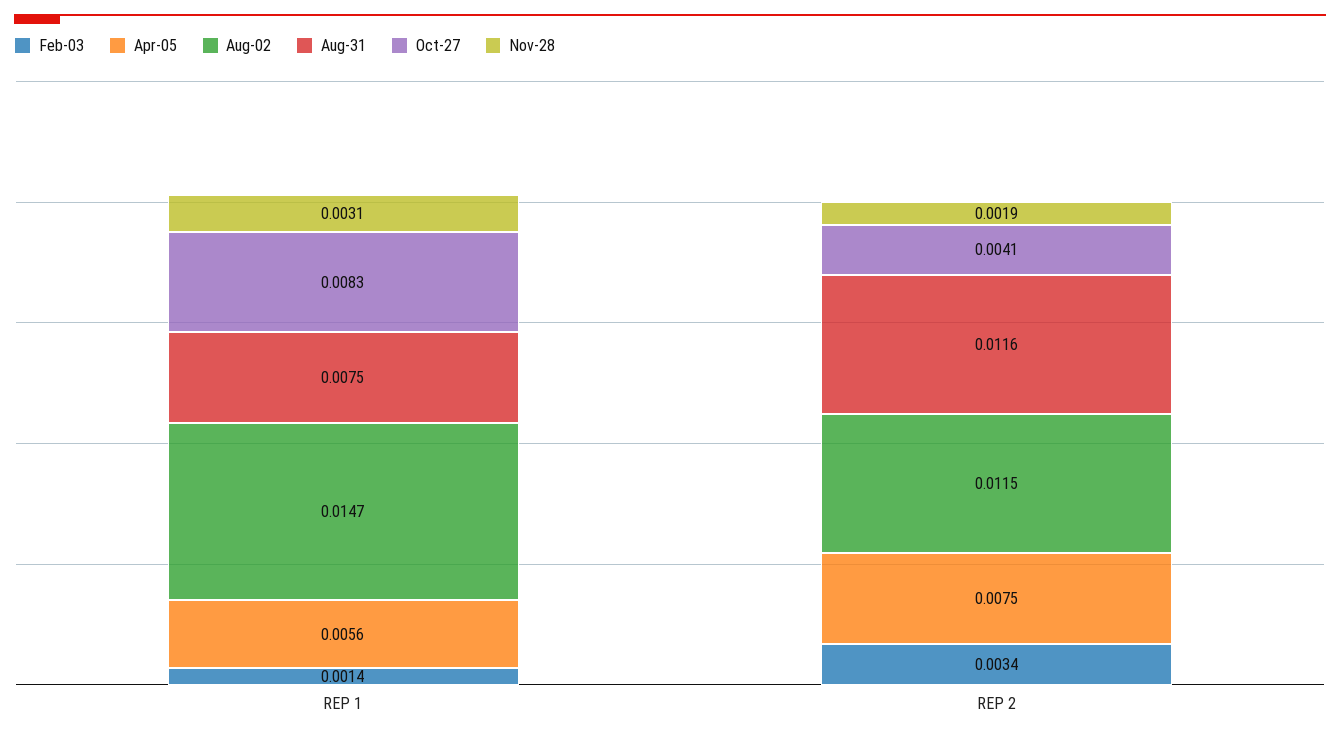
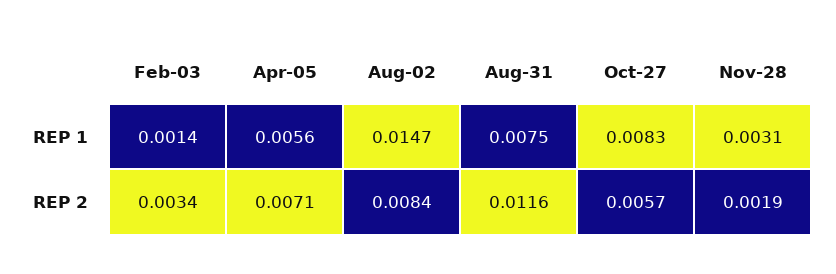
  {
    "Feb-03": {
      "REP 1": 0.0014,
      "REP 2": 0.0034
    },
    "Apr-05": {
      "REP 1": 0.0056,
-     "REP 2": 0.0075
+     "REP 2": 0.0071
    },
    "Aug-02": {
      "REP 1": 0.0147,
-     "REP 2": 0.0115
+     "REP 2": 0.0084
    },
    "Aug-31": {
      "REP 1": 0.0075,
      "REP 2": 0.0116
    },
    "Oct-27": {
      "REP 1": 0.0083,
-     "REP 2": 0.0041
+     "REP 2": 0.0057
    },
    "Nov-28": {
      "REP 1": 0.0031,
      "REP 2": 0.0019
    }
  }

